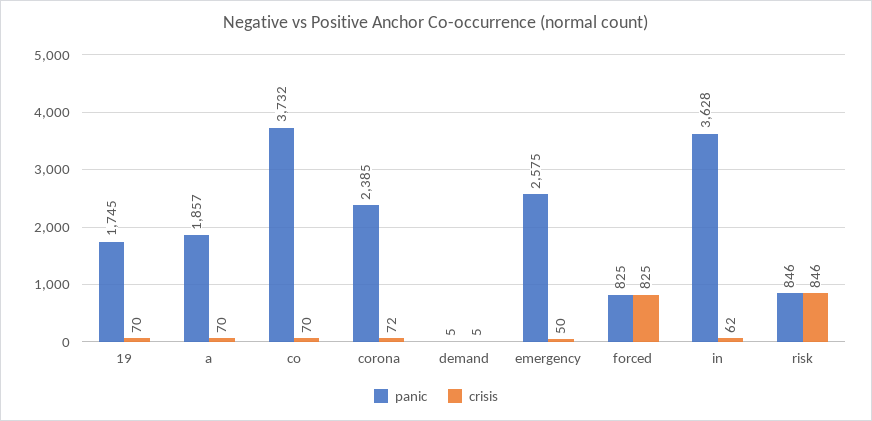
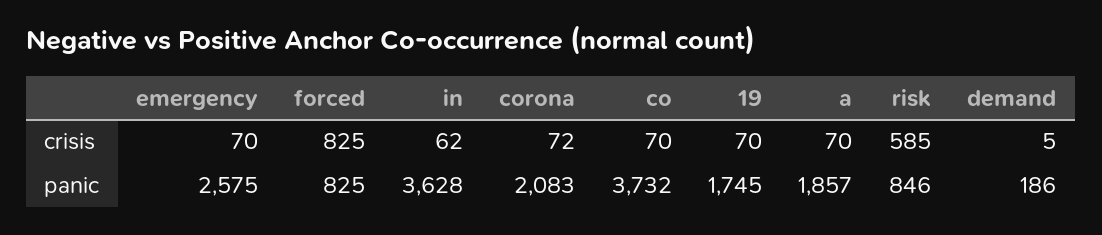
  {
    "panic": {
      "19": 1745,
      "a": 1857,
      "co": 3732,
-     "corona": 2385,
+     "corona": 2083,
-     "demand": 5,
+     "demand": 186,
      "emergency": 2575,
      "forced": 825,
      "in": 3628,
      "risk": 846
    },
    "crisis": {
      "19": 70,
      "a": 70,
      "co": 70,
      "corona": 72,
      "demand": 5,
-     "emergency": 50,
+     "emergency": 70,
      "forced": 825,
      "in": 62,
-     "risk": 846
+     "risk": 585
    }
  }

